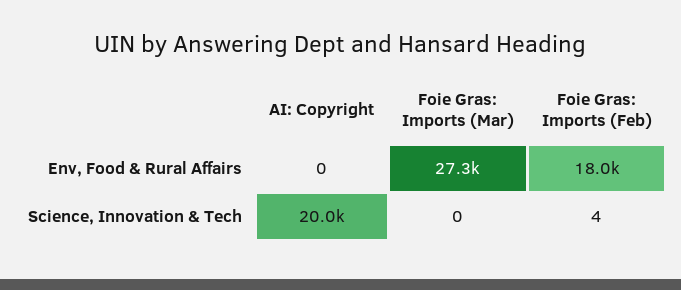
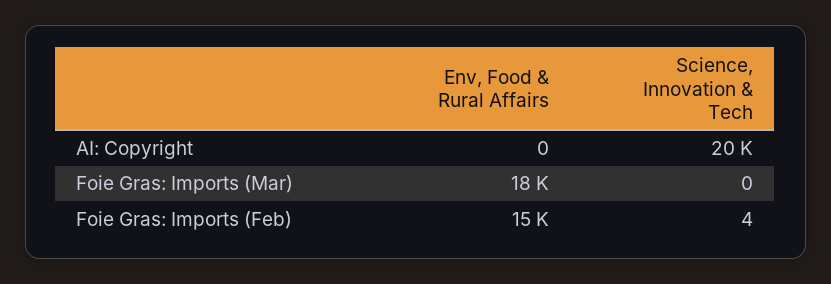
  {
    "AI: Copyright": {
      "Env, Food & Rural Affairs": 0,
      "Science, Innovation & Tech": 20000
    },
    "Foie Gras: Imports (Mar)": {
-     "Env, Food & Rural Affairs": 27300,
+     "Env, Food & Rural Affairs": 18000,
      "Science, Innovation & Tech": 0
    },
    "Foie Gras: Imports (Feb)": {
-     "Env, Food & Rural Affairs": 18000,
+     "Env, Food & Rural Affairs": 15000,
      "Science, Innovation & Tech": 4
    }
  }

